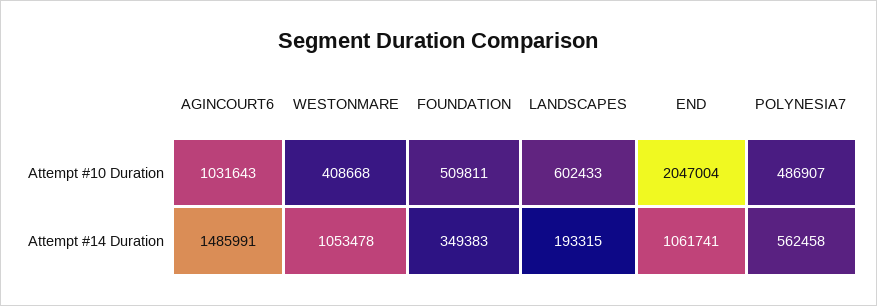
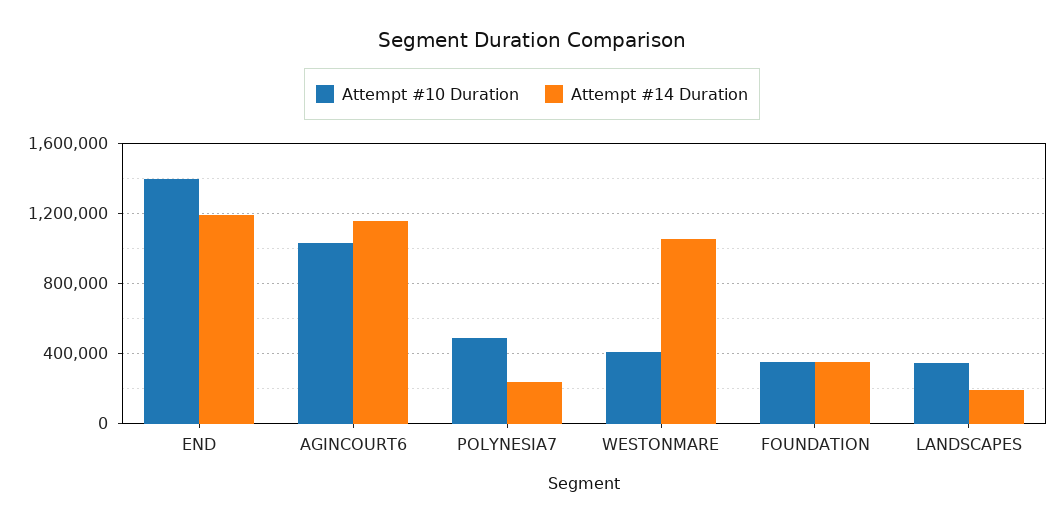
  {
    "Attempt #10 Duration": {
      "AGINCOURT6": 1031643,
      "WESTONMARE": 408668,
-     "FOUNDATION": 509811,
+     "FOUNDATION": 350000,
-     "LANDSCAPES": 602433,
+     "LANDSCAPES": 350000,
-     "END": 2047004,
+     "END": 1400000,
      "POLYNESIA7": 486907
    },
    "Attempt #14 Duration": {
-     "AGINCOURT6": 1485991,
+     "AGINCOURT6": 1150000,
      "WESTONMARE": 1053478,
      "FOUNDATION": 349383,
      "LANDSCAPES": 193315,
-     "END": 1061741,
+     "END": 1200000,
-     "POLYNESIA7": 562458
+     "POLYNESIA7": 250000
    }
  }

